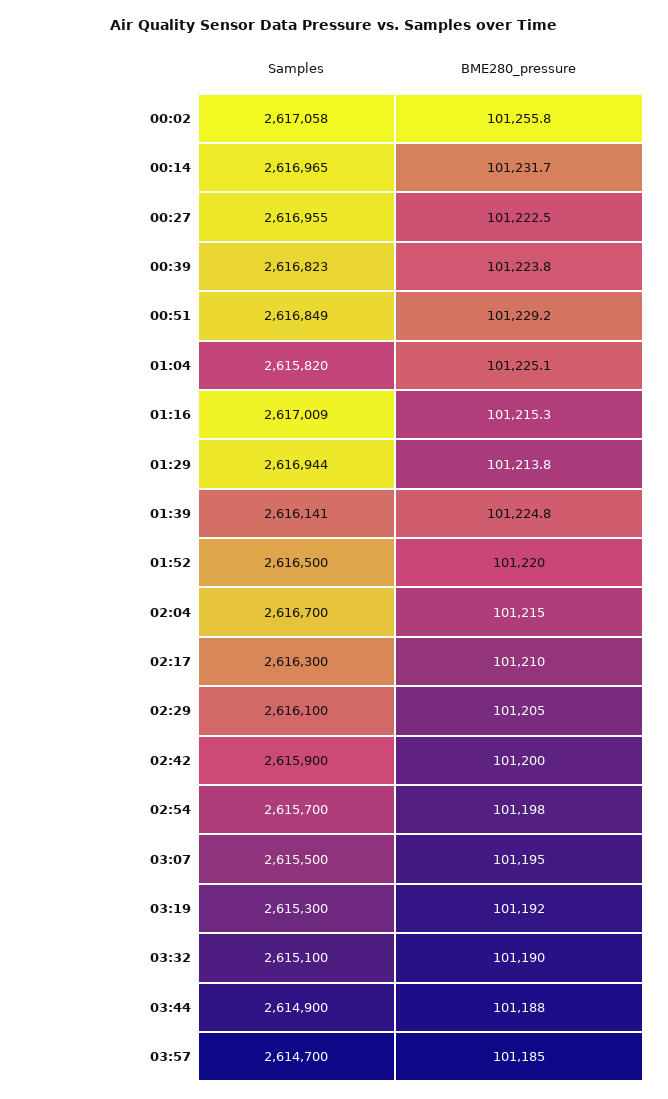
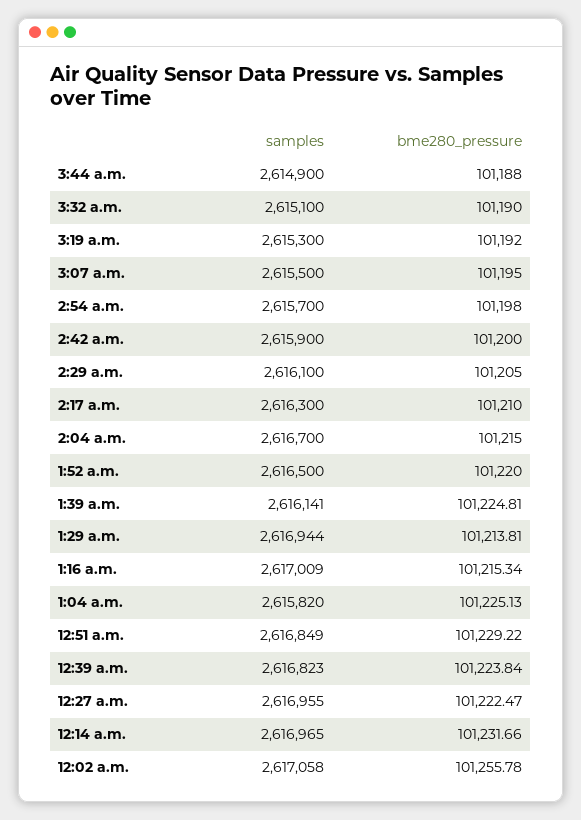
  {
    "Samples": {
      "00:02": 2617058,
      "00:14": 2616965,
      "00:27": 2616955,
      "00:39": 2616823,
      "00:51": 2616849,
      "01:04": 2615820,
      "01:16": 2617009,
      "01:29": 2616944,
      "01:39": 2616141,
      "01:52": 2616500,
      "02:04": 2616700,
      "02:17": 2616300,
      "02:29": 2616100,
      "02:42": 2615900,
      "02:54": 2615700,
      "03:07": 2615500,
      "03:19": 2615300,
      "03:32": 2615100,
-     "03:44": 2614900,
+     "03:44": 2614900
-     "03:57": 2614700
    },
    "BME280_pressure": {
      "00:02": 101255.78,
      "00:14": 101231.66,
      "00:27": 101222.47,
      "00:39": 101223.84,
      "00:51": 101229.22,
      "01:04": 101225.13,
      "01:16": 101215.34,
      "01:29": 101213.81,
      "01:39": 101224.81,
      "01:52": 101220,
      "02:04": 101215,
      "02:17": 101210,
      "02:29": 101205,
      "02:42": 101200,
      "02:54": 101198,
      "03:07": 101195,
      "03:19": 101192,
      "03:32": 101190,
-     "03:44": 101188,
+     "03:44": 101188
-     "03:57": 101185
    }
  }

